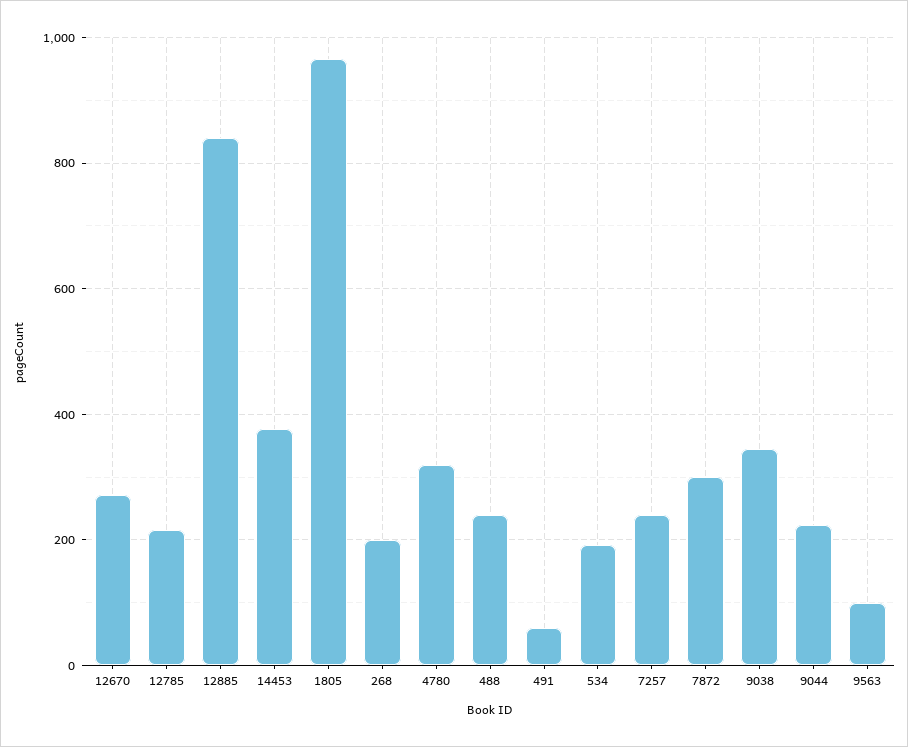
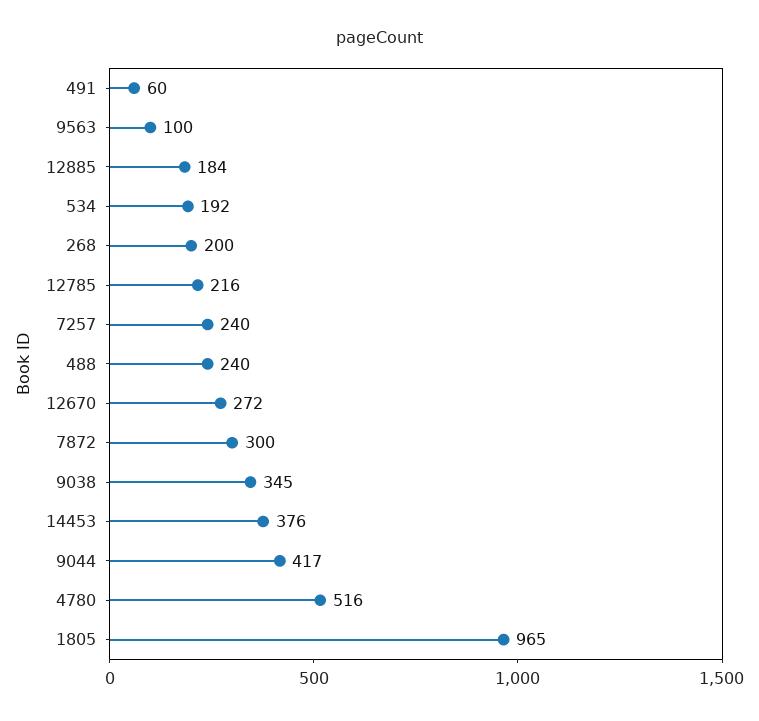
  {
    "12670": 272,
    "12785": 216,
-   "12885": 840,
+   "12885": 184,
    "14453": 376,
    "1805": 965,
    "268": 200,
-   "4780": 320,
+   "4780": 516,
    "488": 240,
    "491": 60,
    "534": 192,
    "7257": 240,
    "7872": 300,
    "9038": 345,
-   "9044": 220,
+   "9044": 417,
    "9563": 100
  }

